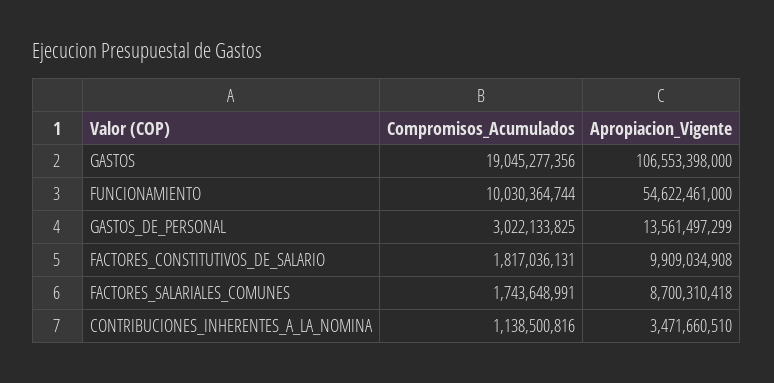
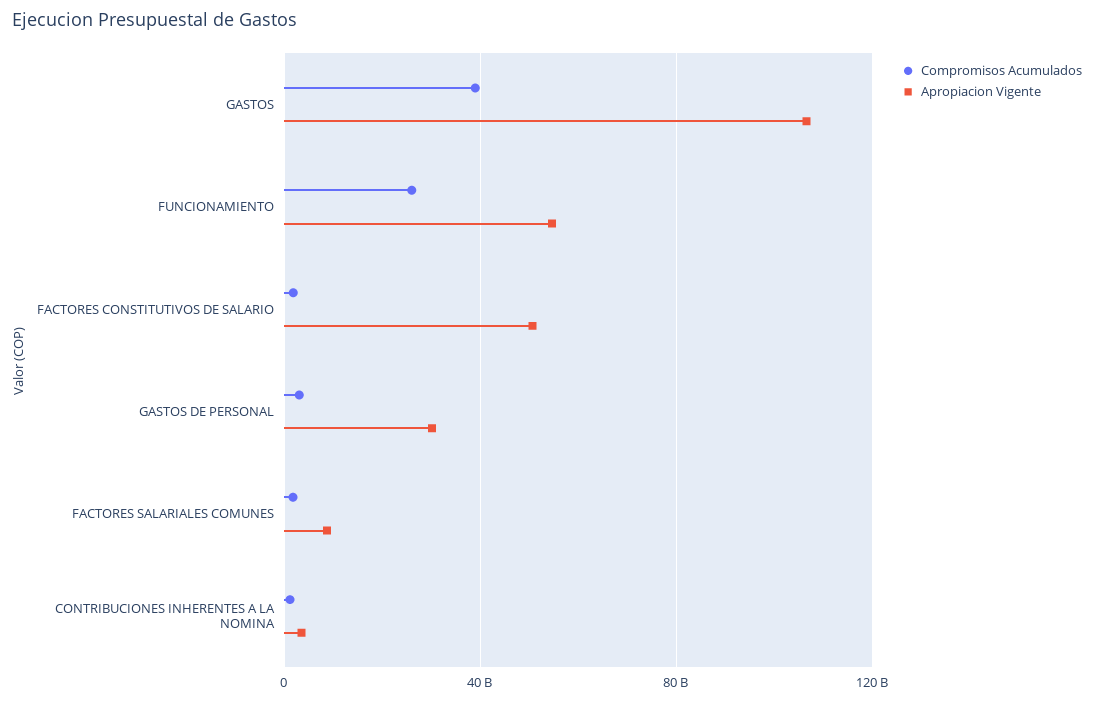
  {
    "Compromisos_Acumulados": {
-     "GASTOS": 19045277356,
+     "GASTOS": 40000000000,
-     "FUNCIONAMIENTO": 10030364744,
+     "FUNCIONAMIENTO": 25000000000,
      "GASTOS_DE_PERSONAL": 3022133825,
      "FACTORES_CONSTITUTIVOS_DE_SALARIO": 1817036131,
      "FACTORES_SALARIALES_COMUNES": 1743648991,
      "CONTRIBUCIONES_INHERENTES_A_LA_NOMINA": 1138500816
    },
    "Apropiacion_Vigente": {
      "GASTOS": 106553398000,
      "FUNCIONAMIENTO": 54622461000,
-     "GASTOS_DE_PERSONAL": 13561497299,
+     "GASTOS_DE_PERSONAL": 30000000000,
-     "FACTORES_CONSTITUTIVOS_DE_SALARIO": 9909034908,
+     "FACTORES_CONSTITUTIVOS_DE_SALARIO": 50000000000,
      "FACTORES_SALARIALES_COMUNES": 8700310418,
      "CONTRIBUCIONES_INHERENTES_A_LA_NOMINA": 3471660510
    }
  }

